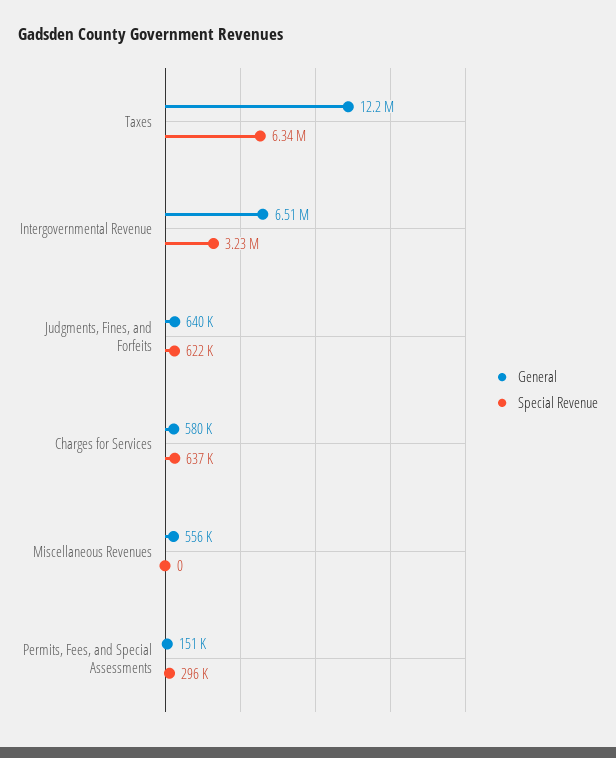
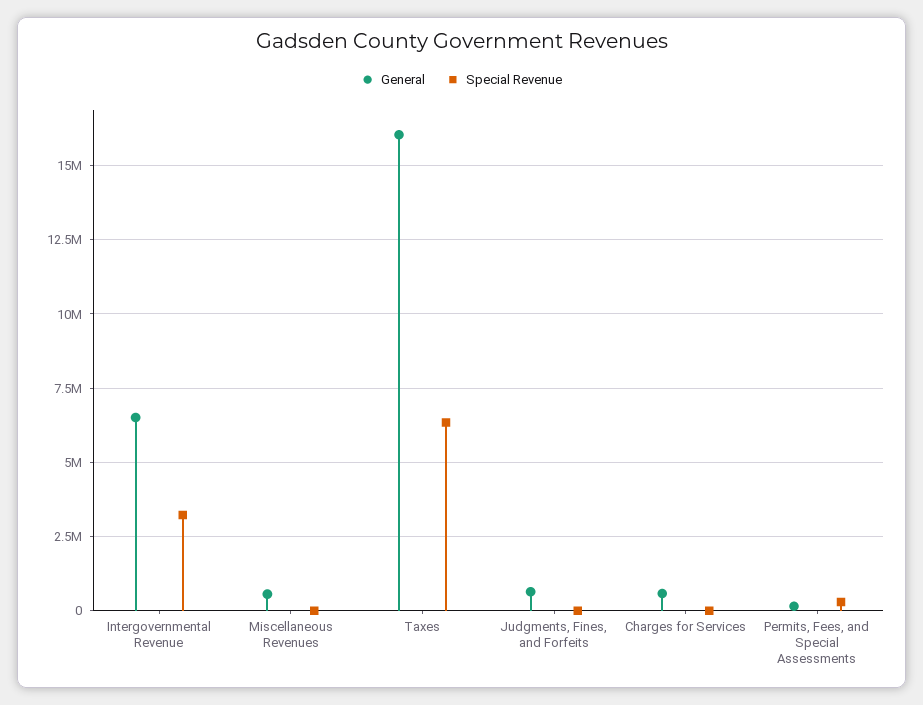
  {
    "General": {
-     "Taxes": 12200000,
+     "Taxes": 16000000,
      "Intergovernmental Revenue": 6510000,
      "Judgments, Fines, and Forfeits": 640000,
      "Charges for Services": 580000,
      "Miscellaneous Revenues": 556000,
      "Permits, Fees, and Special Assessments": 151000
    },
    "Special Revenue": {
      "Taxes": 6340000,
      "Intergovernmental Revenue": 3230000,
-     "Judgments, Fines, and Forfeits": 622000,
+     "Judgments, Fines, and Forfeits": 0,
-     "Charges for Services": 637000,
+     "Charges for Services": 0,
      "Miscellaneous Revenues": 0,
      "Permits, Fees, and Special Assessments": 296000
    }
  }

